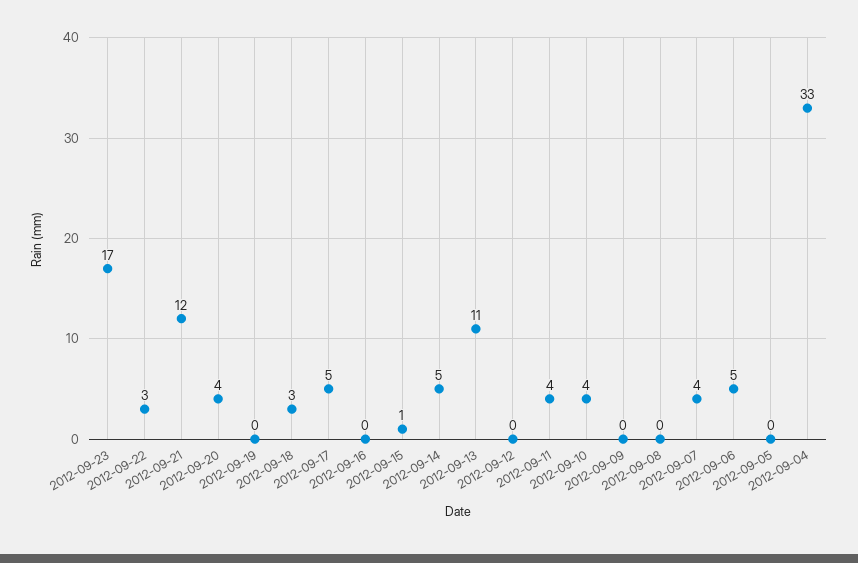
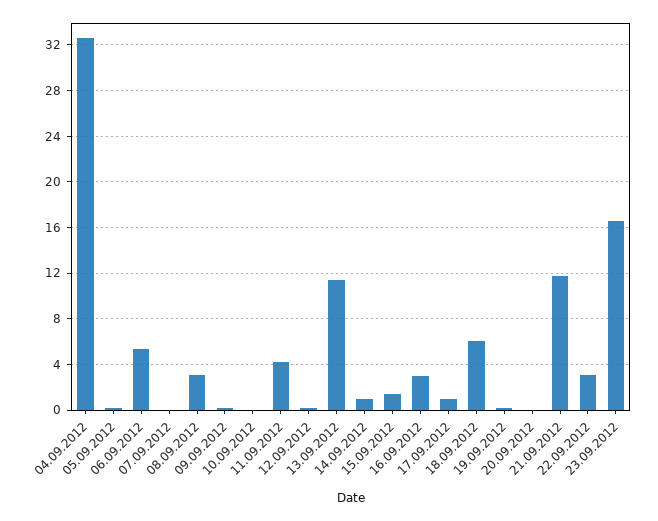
  {
    "2012-09-23": 17,
    "2012-09-22": 3,
    "2012-09-21": 12,
-   "2012-09-20": 4,
+   "2012-09-20": 0,
    "2012-09-19": 0,
-   "2012-09-18": 3,
+   "2012-09-18": 6,
-   "2012-09-17": 5,
+   "2012-09-17": 1,
-   "2012-09-16": 0,
+   "2012-09-16": 3,
    "2012-09-15": 1,
-   "2012-09-14": 5,
+   "2012-09-14": 1,
    "2012-09-13": 11,
    "2012-09-12": 0,
    "2012-09-11": 4,
-   "2012-09-10": 4,
+   "2012-09-10": 0,
    "2012-09-09": 0,
-   "2012-09-08": 0,
+   "2012-09-08": 3,
-   "2012-09-07": 4,
+   "2012-09-07": 0,
    "2012-09-06": 5,
    "2012-09-05": 0,
    "2012-09-04": 33
  }

